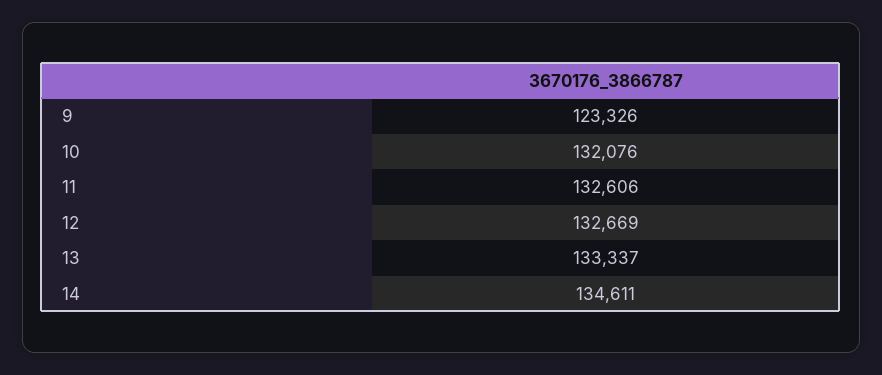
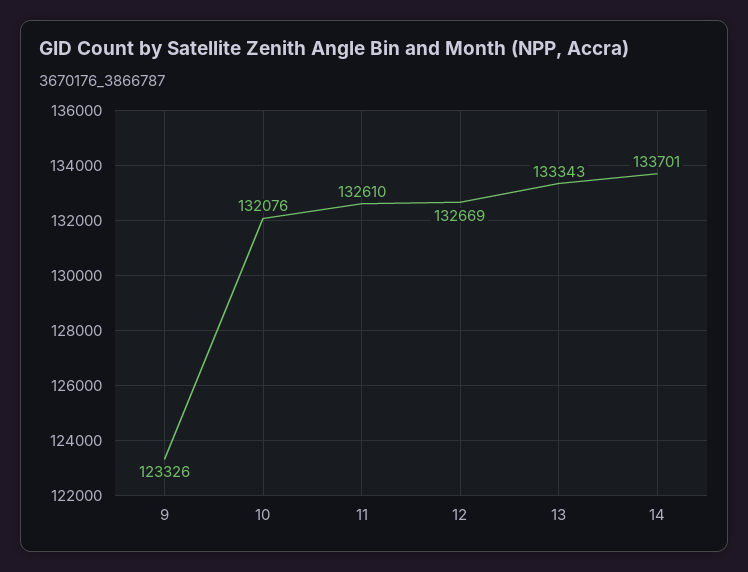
  {
    "9": 123326,
    "10": 132076,
-   "11": 132606,
+   "11": 132610,
    "12": 132669,
-   "13": 133337,
+   "13": 133343,
-   "14": 134611
+   "14": 133701
  }

